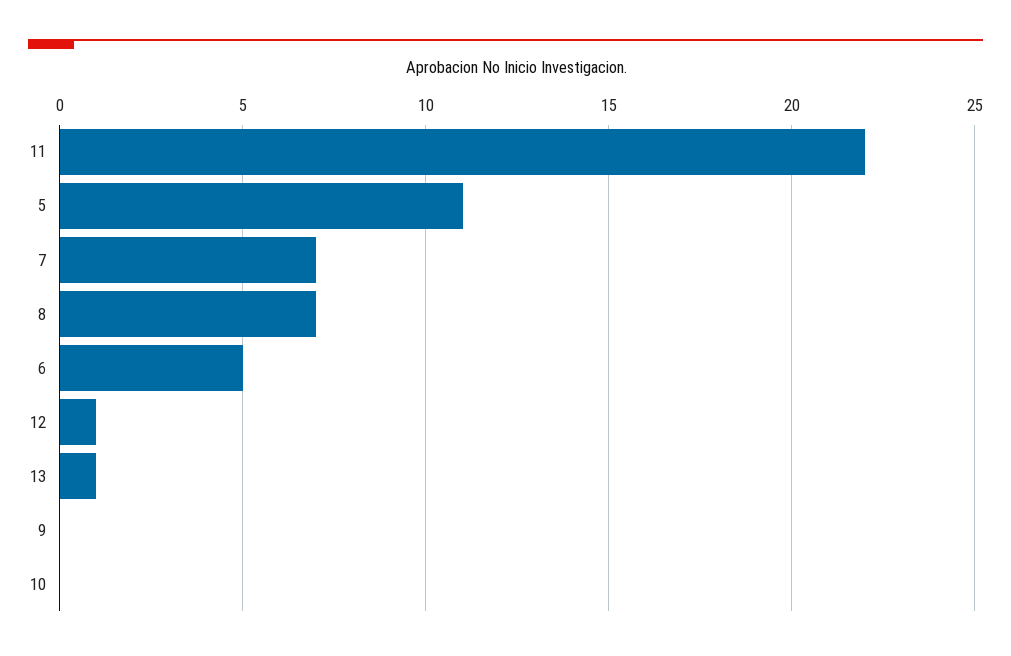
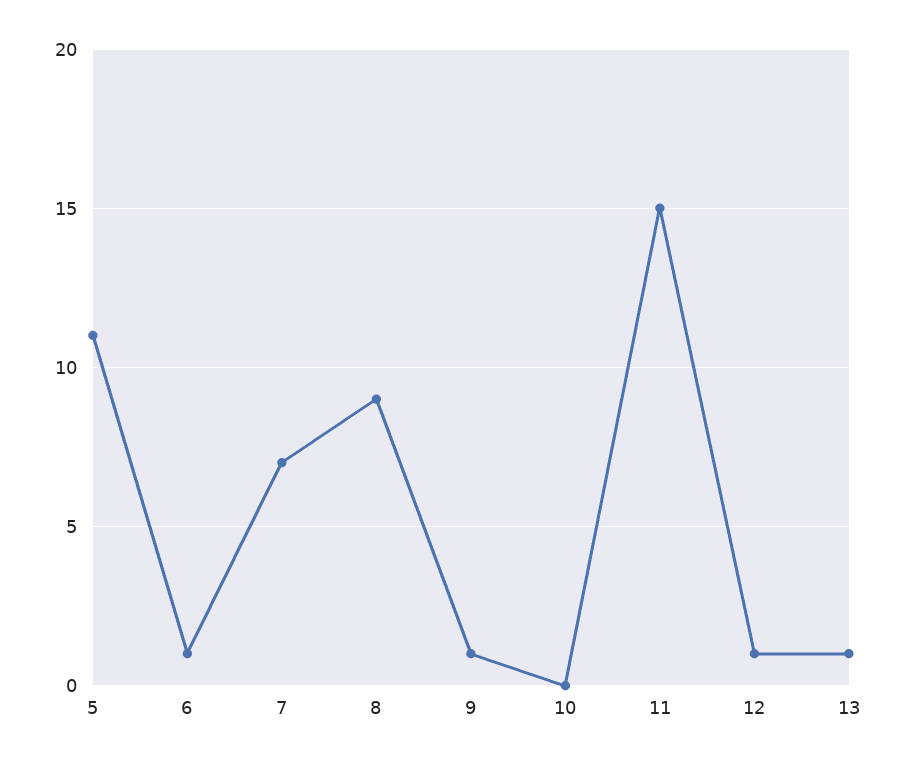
  {
-   "11": 22,
+   "11": 15,
    "5": 11,
    "7": 7,
-   "8": 7,
+   "8": 9,
-   "6": 5,
+   "6": 1,
    "12": 1,
    "13": 1,
-   "9": 0,
+   "9": 1,
    "10": 0
  }

